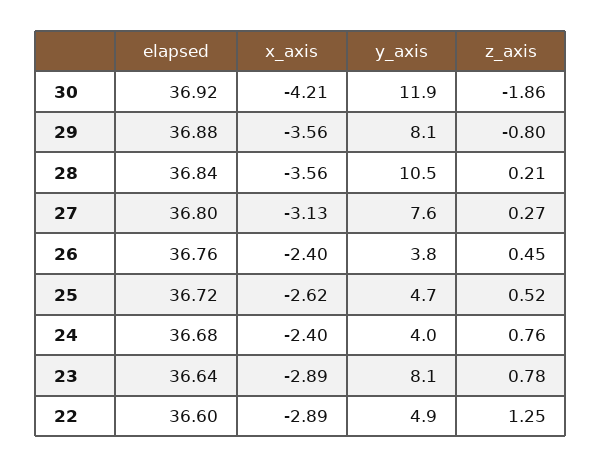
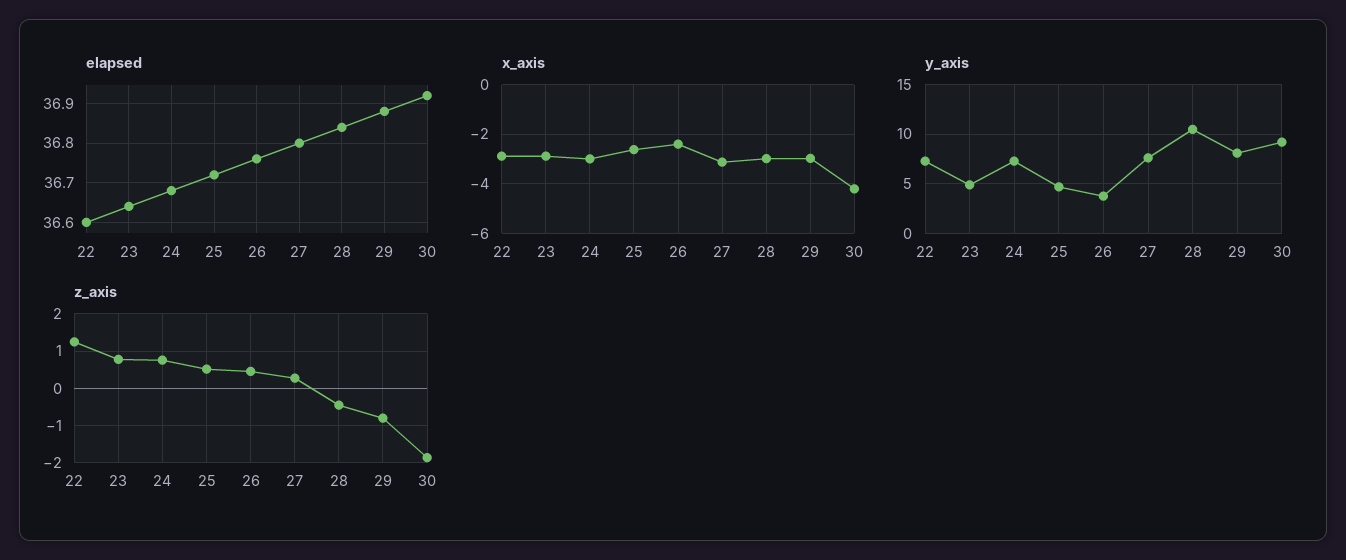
  {
    "elapsed": {
      "30": 36.92,
      "29": 36.88,
      "28": 36.84,
      "27": 36.8,
      "26": 36.76,
      "25": 36.72,
      "24": 36.68,
      "23": 36.64,
      "22": 36.6
    },
    "x_axis": {
      "30": -4.21,
-     "29": -3.56,
+     "29": -3,
-     "28": -3.56,
+     "28": -3,
      "27": -3.13,
      "26": -2.4,
      "25": -2.62,
-     "24": -2.4,
+     "24": -3,
      "23": -2.89,
      "22": -2.89
    },
    "y_axis": {
-     "30": 11.9,
+     "30": 9,
      "29": 8.1,
      "28": 10.5,
      "27": 7.6,
      "26": 3.8,
      "25": 4.7,
-     "24": 4,
+     "24": 7,
-     "23": 8.1,
+     "23": 5,
-     "22": 4.9
+     "22": 7
    },
    "z_axis": {
      "30": -1.86,
      "29": -0.8,
-     "28": 0.21,
+     "28": -0.4,
      "27": 0.27,
      "26": 0.45,
      "25": 0.52,
      "24": 0.76,
      "23": 0.78,
      "22": 1.25
    }
  }

